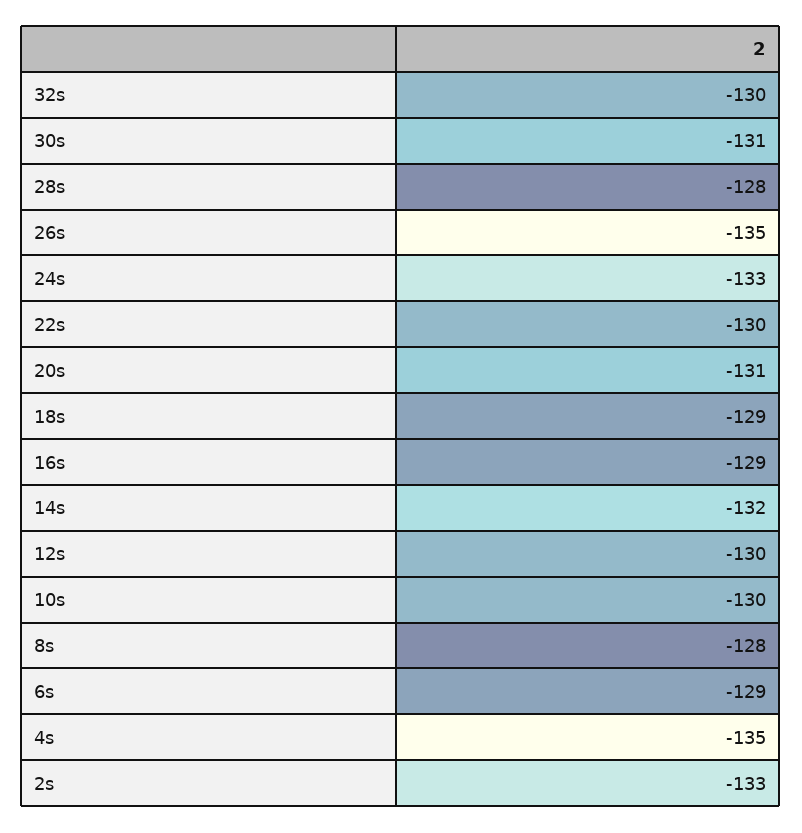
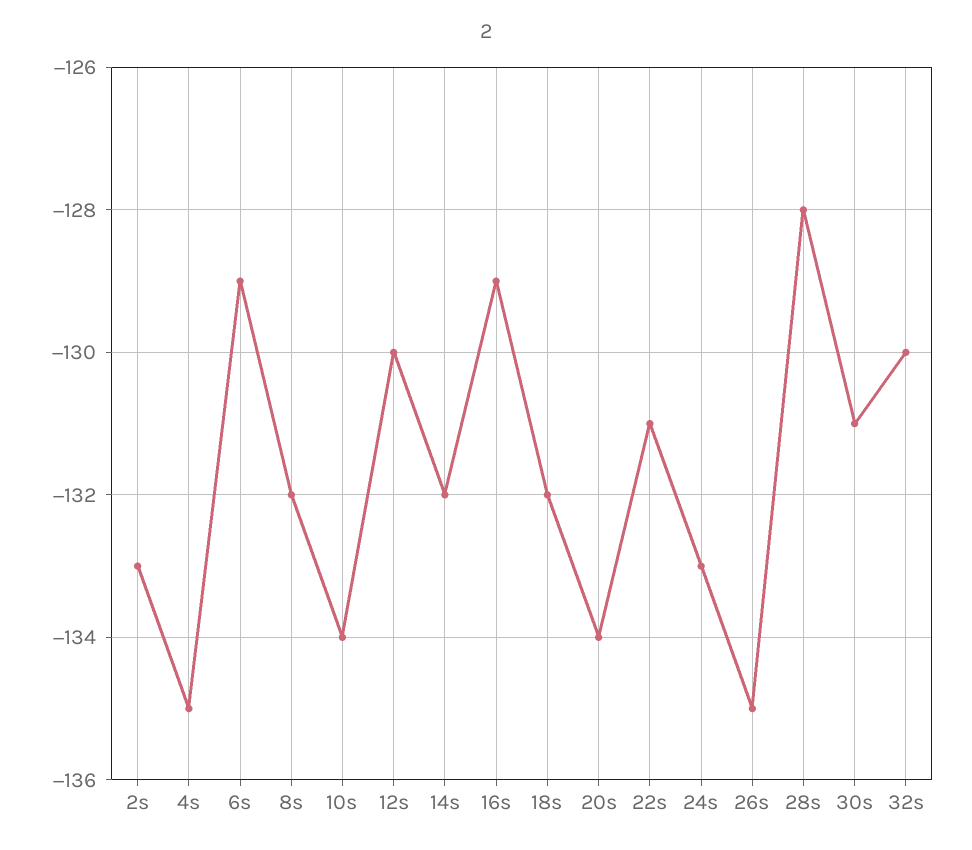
  {
    "32s": -130,
    "30s": -131,
    "28s": -128,
    "26s": -135,
    "24s": -133,
-   "22s": -130,
+   "22s": -131,
-   "20s": -131,
+   "20s": -134,
-   "18s": -129,
+   "18s": -132,
    "16s": -129,
    "14s": -132,
    "12s": -130,
-   "10s": -130,
+   "10s": -134,
-   "8s": -128,
+   "8s": -132,
    "6s": -129,
    "4s": -135,
    "2s": -133
  }

